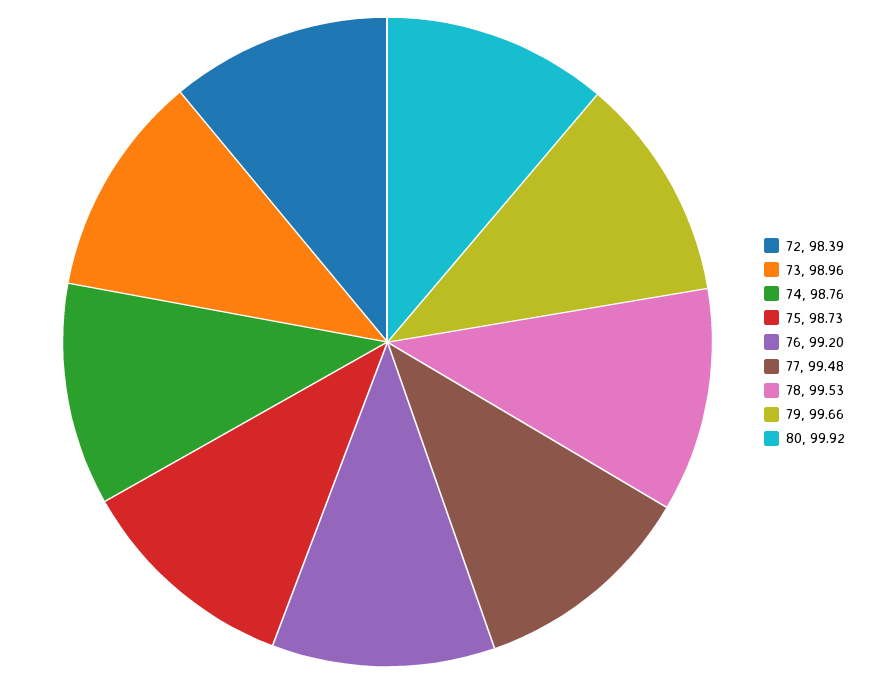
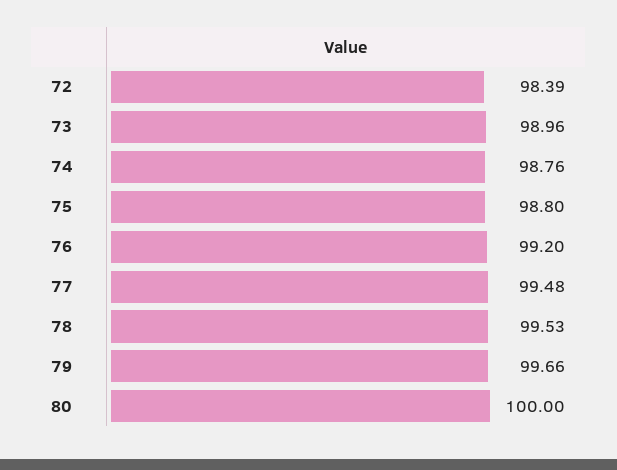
  {
    "72": 98.39,
    "73": 98.96,
    "74": 98.76,
-   "75": 98.73,
+   "75": 98.8,
    "76": 99.2,
    "77": 99.48,
    "78": 99.53,
    "79": 99.66,
-   "80": 99.92
+   "80": 100
  }

